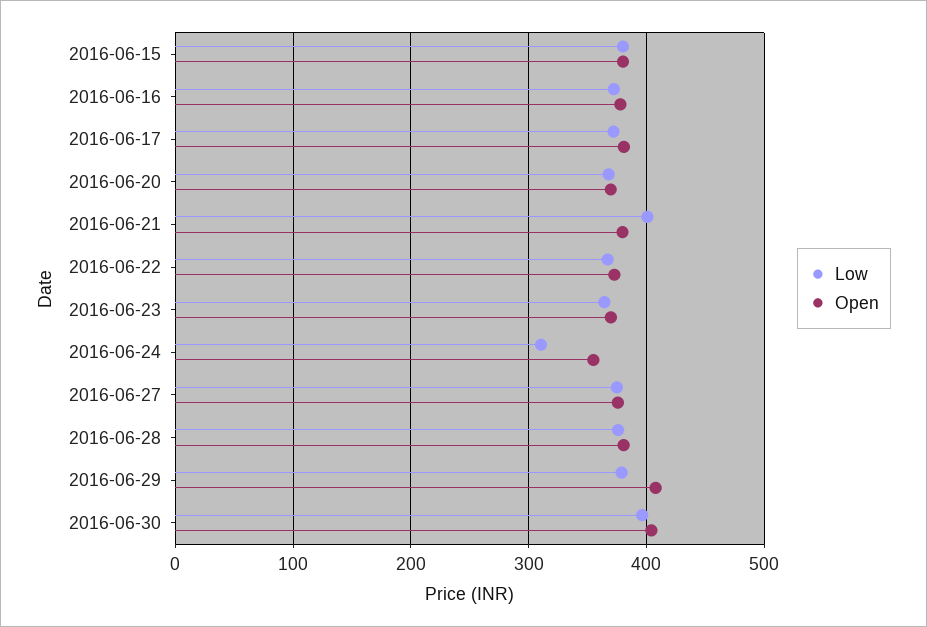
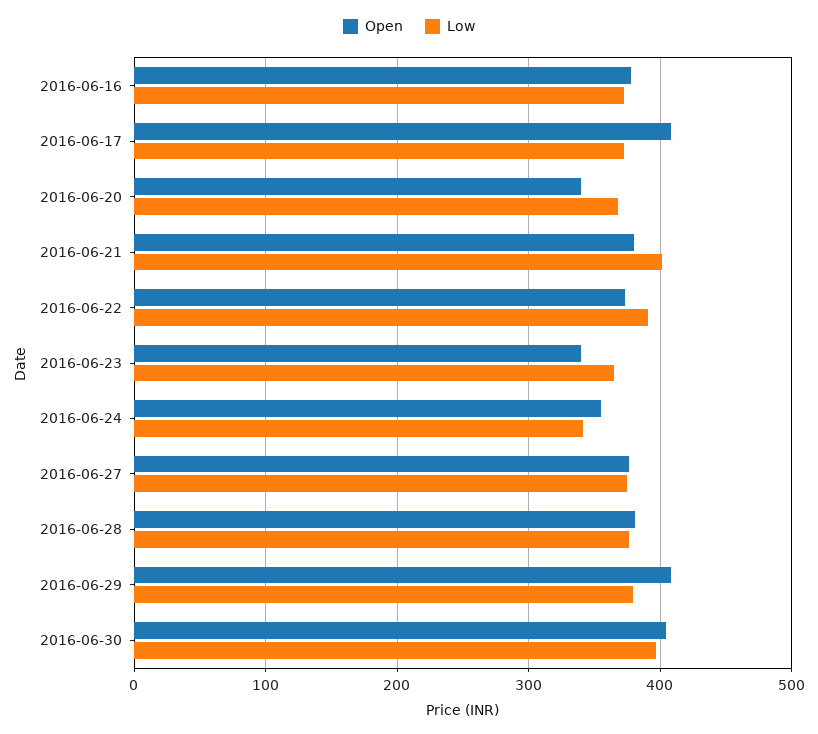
  {
    "Low": {
-     "2016-06-15": 380,
      "2016-06-16": 370,
      "2016-06-17": 370,
      "2016-06-20": 370,
      "2016-06-21": 400,
-     "2016-06-22": 370,
+     "2016-06-22": 390,
      "2016-06-23": 360,
-     "2016-06-24": 310,
+     "2016-06-24": 340,
      "2016-06-27": 380,
      "2016-06-28": 380,
      "2016-06-29": 380,
      "2016-06-30": 400
    },
    "Open": {
-     "2016-06-15": 380,
      "2016-06-16": 380,
-     "2016-06-17": 380,
+     "2016-06-17": 410,
-     "2016-06-20": 370,
+     "2016-06-20": 340,
      "2016-06-21": 380,
      "2016-06-22": 370,
-     "2016-06-23": 370,
+     "2016-06-23": 340,
      "2016-06-24": 360,
      "2016-06-27": 380,
      "2016-06-28": 380,
      "2016-06-29": 410,
      "2016-06-30": 400
    }
  }

